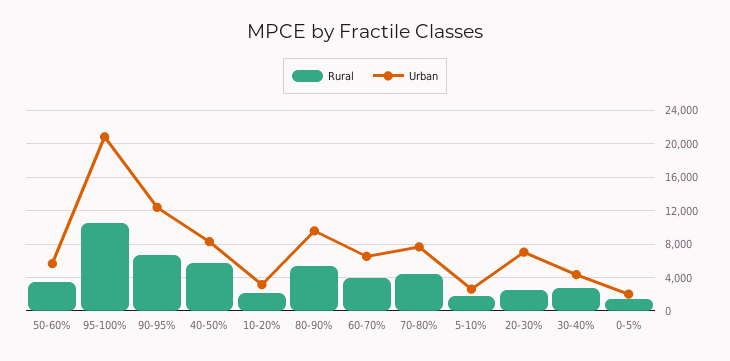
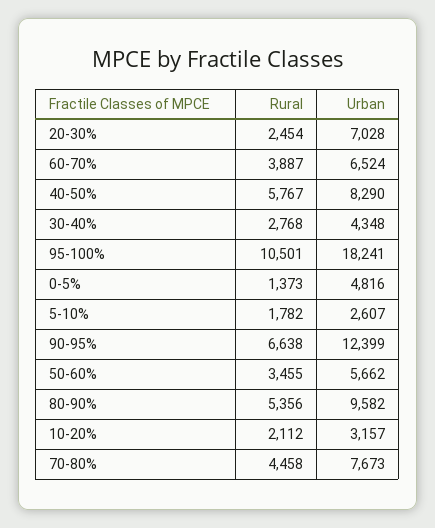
  {
    "Rural": {
      "50-60%": 3455,
      "95-100%": 10501,
      "90-95%": 6638,
      "40-50%": 5767,
      "10-20%": 2112,
      "80-90%": 5356,
      "60-70%": 3887,
      "70-80%": 4458,
      "5-10%": 1782,
      "20-30%": 2454,
      "30-40%": 2768,
      "0-5%": 1373
    },
    "Urban": {
      "50-60%": 5662,
-     "95-100%": 21000,
+     "95-100%": 18241,
      "90-95%": 12399,
      "40-50%": 8290,
      "10-20%": 3157,
      "80-90%": 9582,
      "60-70%": 6524,
      "70-80%": 7673,
      "5-10%": 2607,
      "20-30%": 7028,
      "30-40%": 4348,
-     "0-5%": 2000
+     "0-5%": 4816
    }
  }

